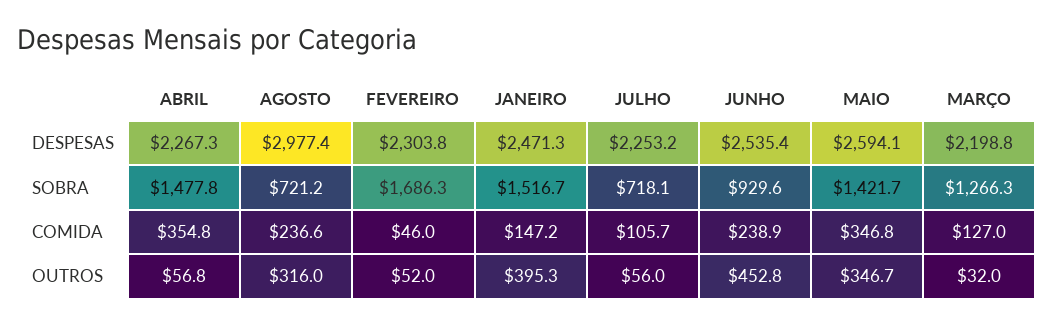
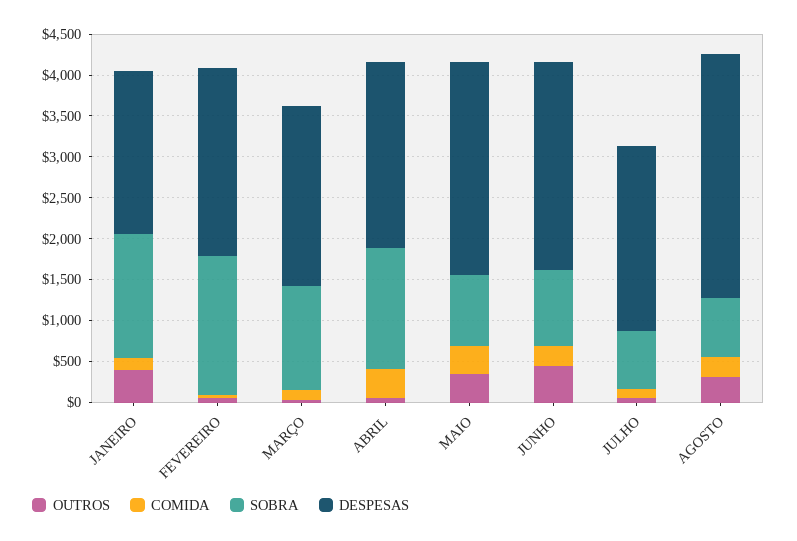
  {
    "DESPESAS": {
      "ABRIL": 2267.3,
      "AGOSTO": 2977.4,
      "FEVEREIRO": 2303.8,
-     "JANEIRO": 2471.3,
+     "JANEIRO": 2000,
      "JULHO": 2253.2,
      "JUNHO": 2535.4,
      "MAIO": 2594.1,
      "MARÇO": 2198.8
    },
    "SOBRA": {
      "ABRIL": 1477.8,
      "AGOSTO": 721.2,
      "FEVEREIRO": 1686.3,
      "JANEIRO": 1516.7,
      "JULHO": 718.1,
      "JUNHO": 929.6,
-     "MAIO": 1421.7,
+     "MAIO": 900,
      "MARÇO": 1266.3
    },
    "COMIDA": {
      "ABRIL": 354.8,
      "AGOSTO": 236.6,
      "FEVEREIRO": 46,
      "JANEIRO": 147.2,
      "JULHO": 105.7,
      "JUNHO": 238.9,
      "MAIO": 346.8,
      "MARÇO": 127
    },
    "OUTROS": {
      "ABRIL": 56.8,
      "AGOSTO": 316,
      "FEVEREIRO": 52,
      "JANEIRO": 395.3,
      "JULHO": 56,
      "JUNHO": 452.8,
      "MAIO": 346.7,
      "MARÇO": 32
    }
  }

